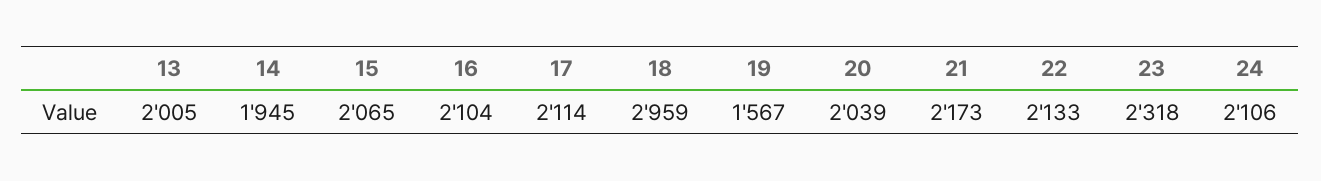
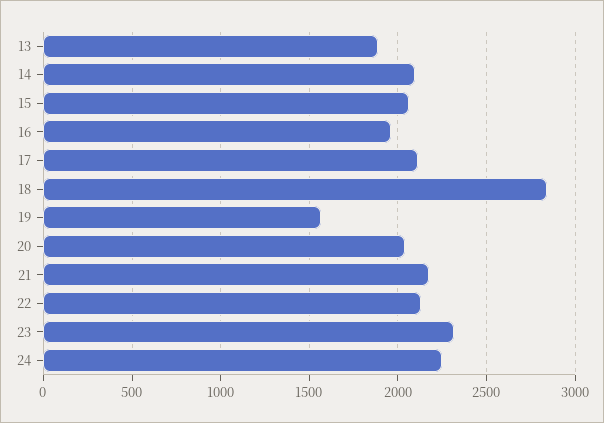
  {
-   "13": 2005,
+   "13": 1900,
-   "14": 1945,
+   "14": 2100,
    "15": 2065,
-   "16": 2104,
+   "16": 1950,
    "17": 2114,
-   "18": 2959,
+   "18": 2850,
    "19": 1567,
    "20": 2039,
    "21": 2173,
    "22": 2133,
    "23": 2318,
-   "24": 2106
+   "24": 2250
  }

